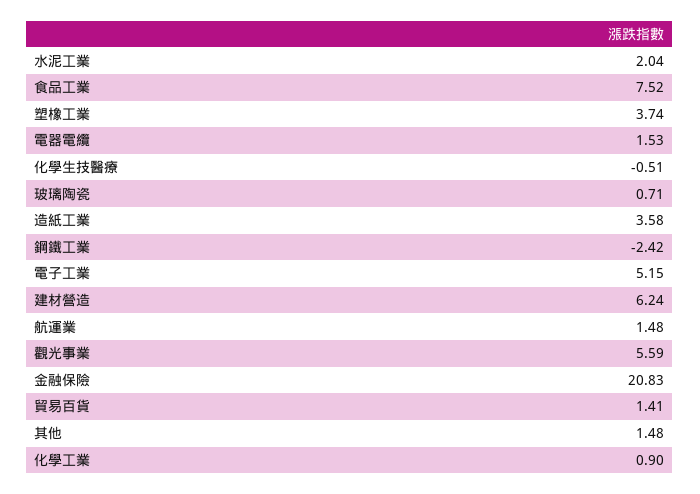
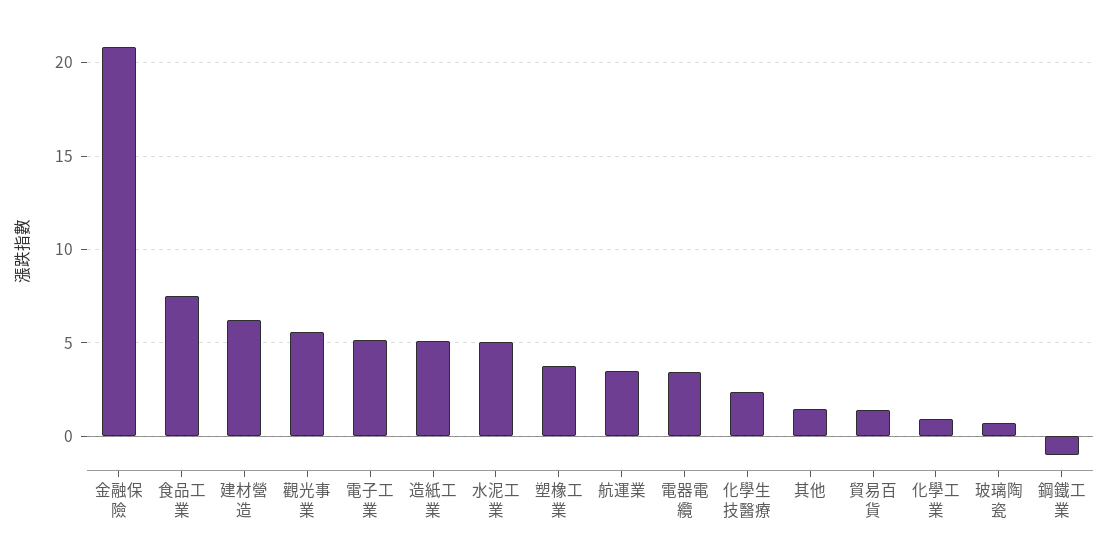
  {
-   "水泥工業": 2.04,
+   "水泥工業": 5,
    "食品工業": 7.52,
    "塑橡工業": 3.74,
-   "電器電纜": 1.53,
+   "電器電纜": 3.5,
-   "化學生技醫療": -0.51,
+   "化學生技醫療": 2.5,
    "玻璃陶瓷": 0.71,
-   "造紙工業": 3.58,
+   "造紙工業": 5,
-   "鋼鐵工業": -2.42,
+   "鋼鐵工業": -1,
    "電子工業": 5.15,
    "建材營造": 6.24,
-   "航運業": 1.48,
+   "航運業": 3.5,
    "觀光事業": 5.59,
    "金融保險": 20.83,
    "貿易百貨": 1.41,
    "其他": 1.48,
    "化學工業": 0.9
  }

